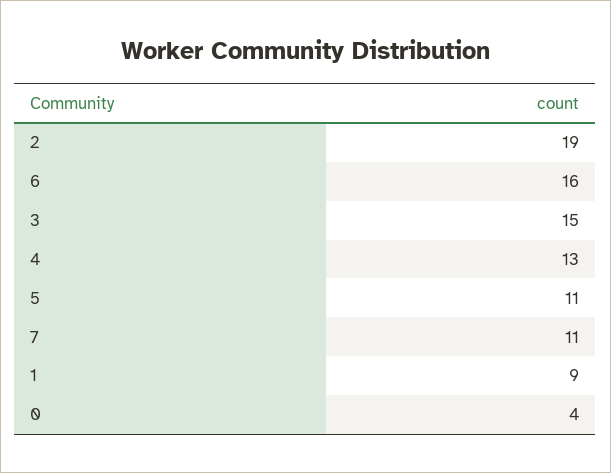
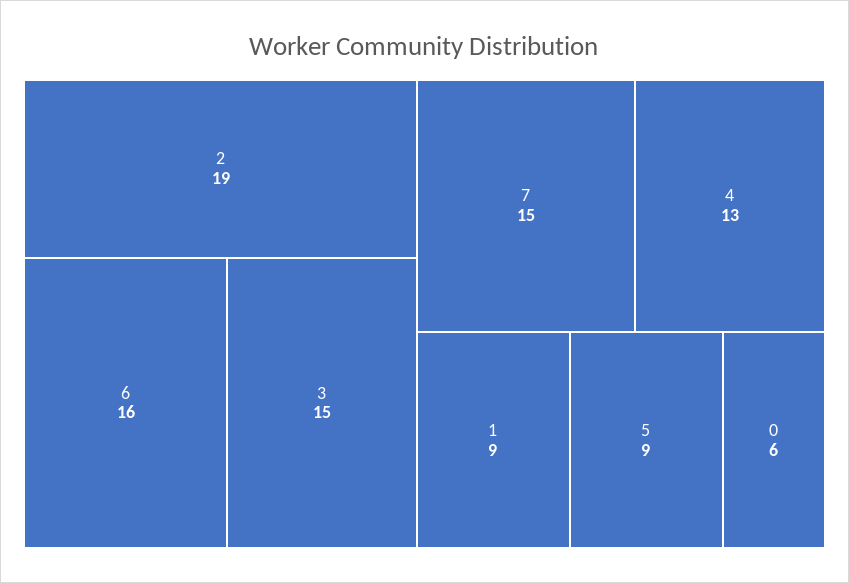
  {
    "2": 19,
    "6": 16,
    "3": 15,
    "4": 13,
-   "5": 11,
+   "5": 9,
-   "7": 11,
+   "7": 15,
    "1": 9,
-   "0": 4
+   "0": 6
  }

